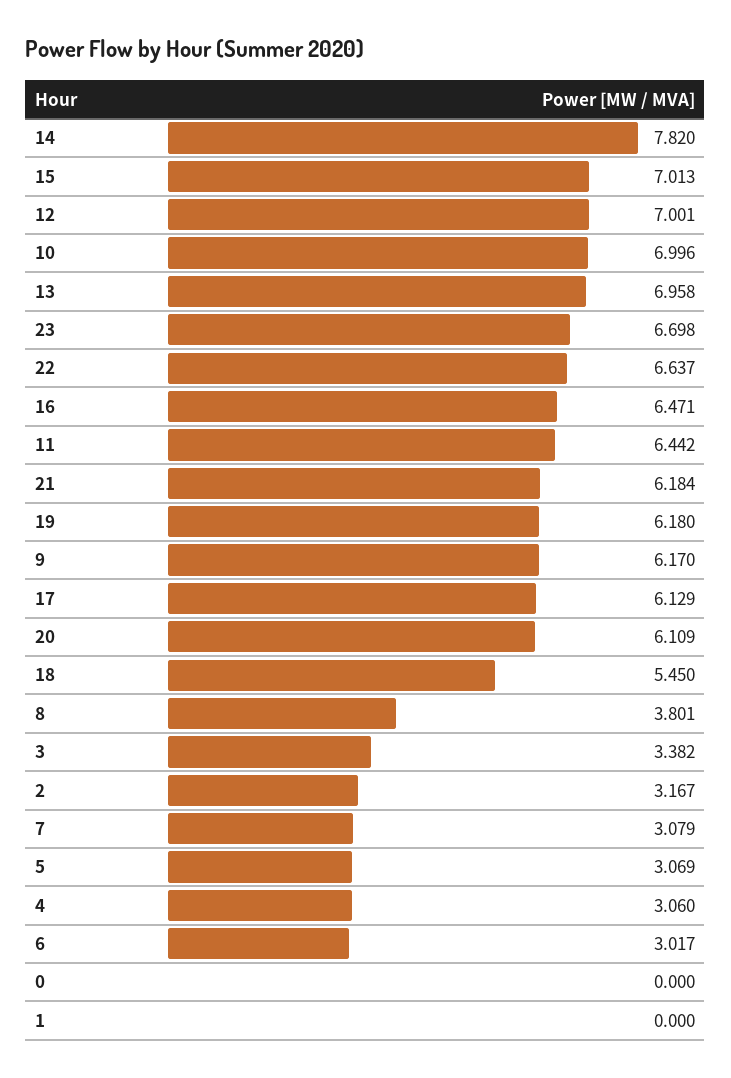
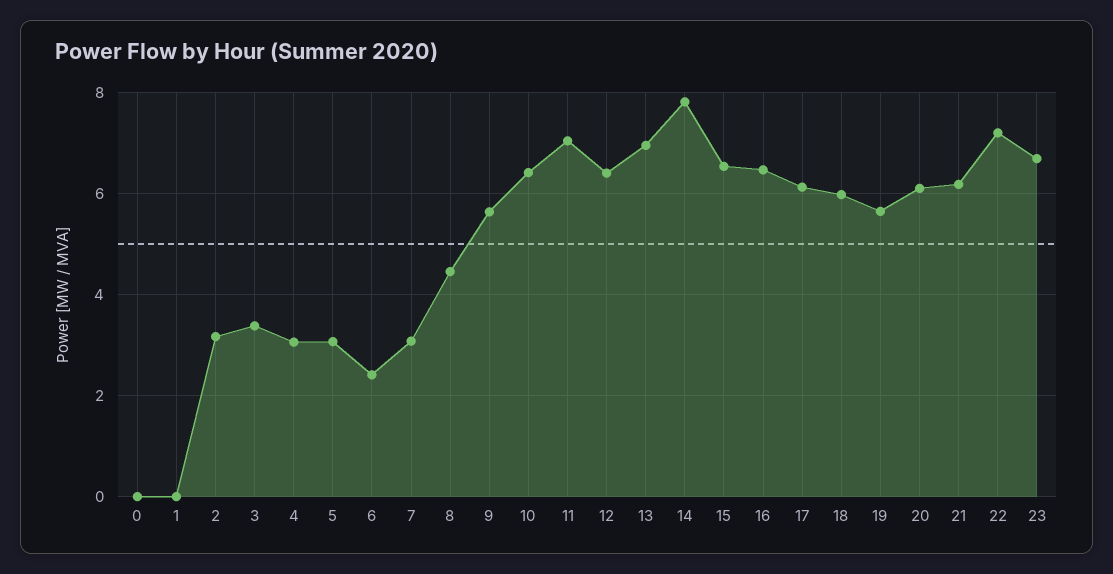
  {
    "14": 7.82,
-   "15": 7.013,
+   "15": 6.6,
-   "12": 7.001,
+   "12": 6.4,
-   "10": 6.996,
+   "10": 6.4,
    "13": 6.958,
    "23": 6.698,
-   "22": 6.637,
+   "22": 7.2,
    "16": 6.471,
-   "11": 6.442,
+   "11": 7,
    "21": 6.184,
-   "19": 6.18,
+   "19": 5.6,
-   "9": 6.17,
+   "9": 5.6,
    "17": 6.129,
    "20": 6.109,
-   "18": 5.45,
+   "18": 6,
-   "8": 3.801,
+   "8": 4.4,
    "3": 3.382,
    "2": 3.167,
    "7": 3.079,
    "5": 3.069,
    "4": 3.06,
-   "6": 3.017,
+   "6": 2.4,
    "0": 0,
    "1": 0
  }

